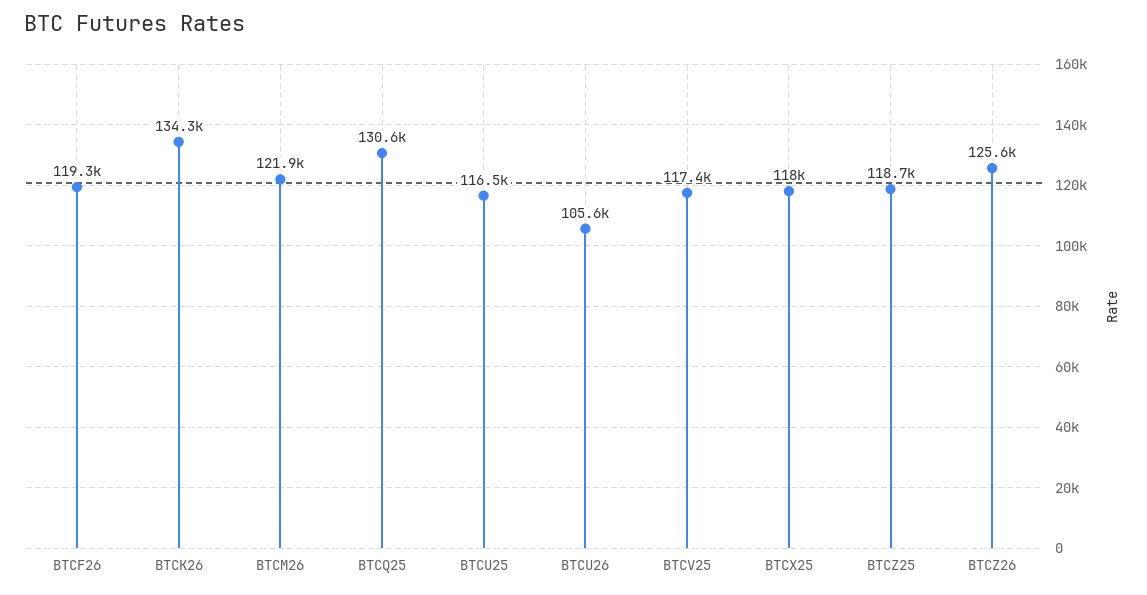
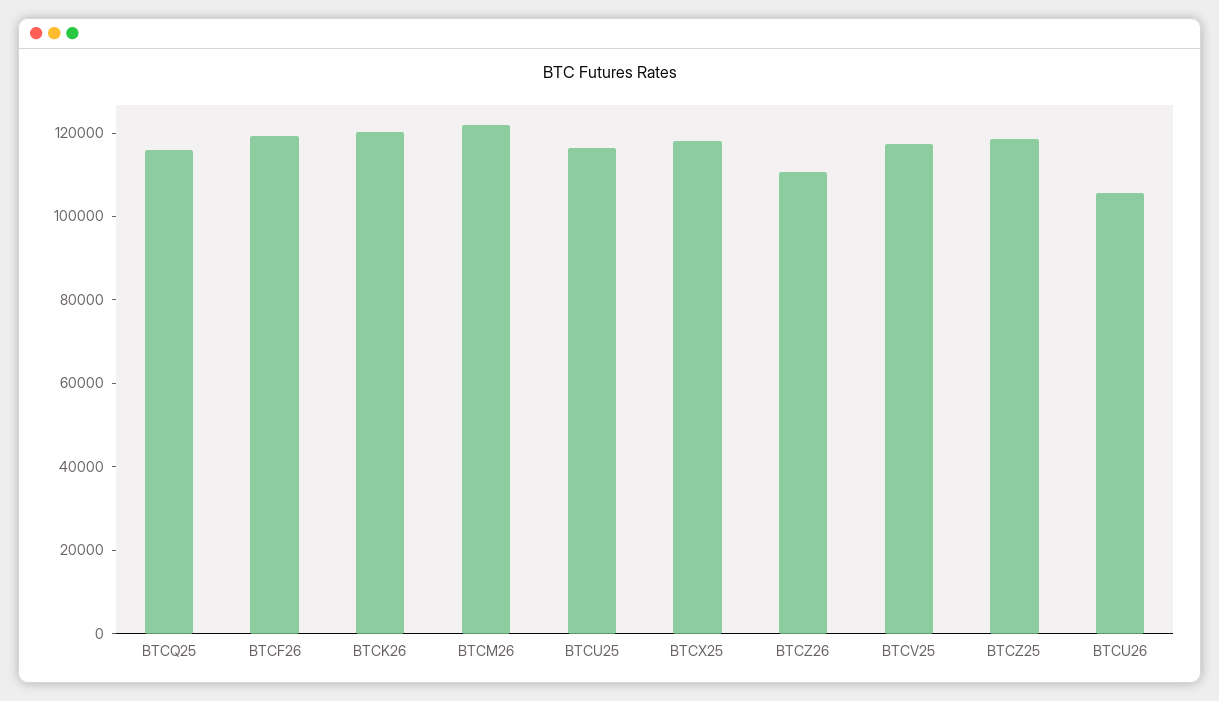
  {
    "BTCF26": 119300,
-   "BTCK26": 134300,
+   "BTCK26": 120000,
    "BTCM26": 121900,
-   "BTCQ25": 130600,
+   "BTCQ25": 115000,
    "BTCU25": 116500,
    "BTCU26": 105600,
    "BTCV25": 117400,
    "BTCX25": 118000,
    "BTCZ25": 118700,
-   "BTCZ26": 125600
+   "BTCZ26": 110000
  }

